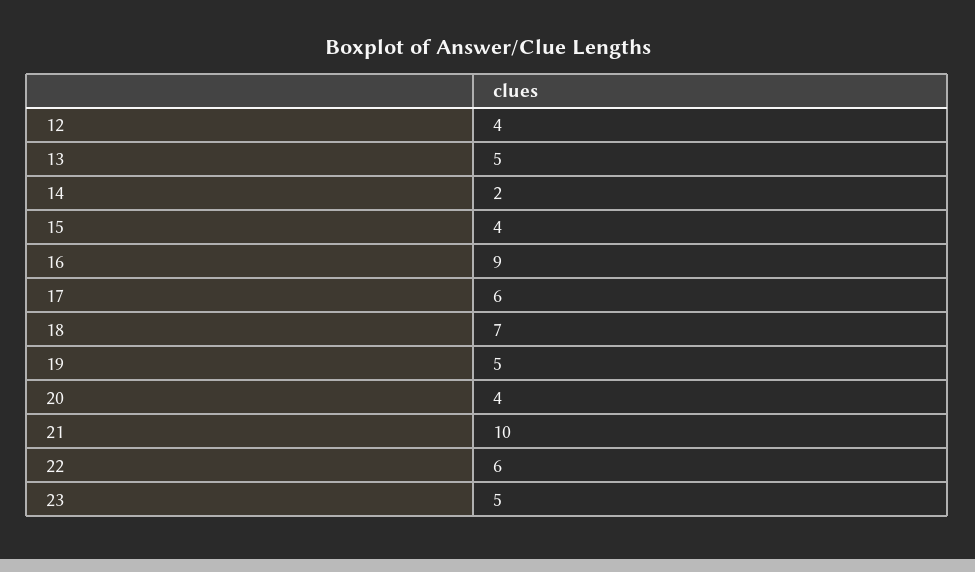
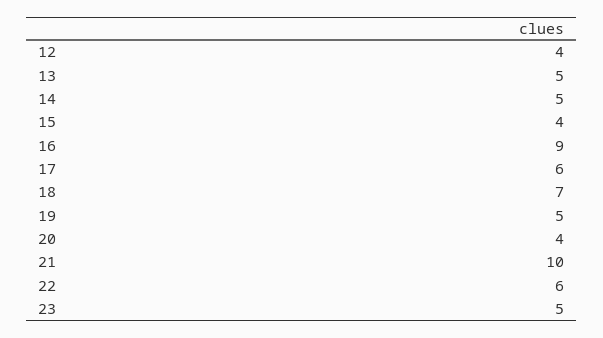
  {
    "12": 4,
    "13": 5,
-   "14": 2,
+   "14": 5,
    "15": 4,
    "16": 9,
    "17": 6,
    "18": 7,
    "19": 5,
    "20": 4,
    "21": 10,
    "22": 6,
    "23": 5
  }

